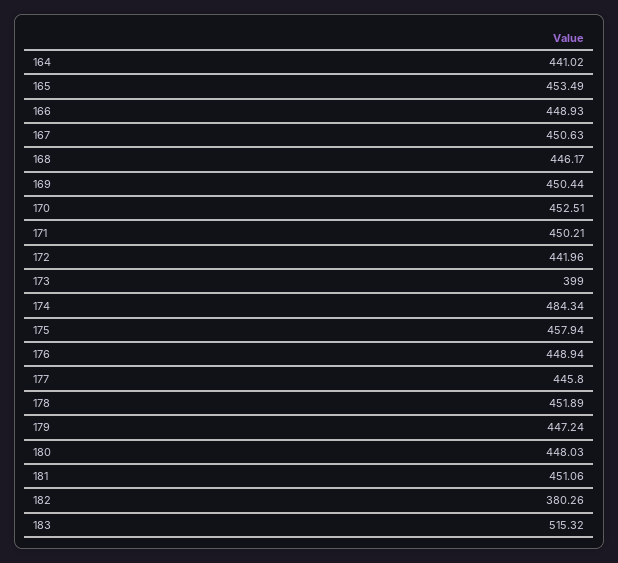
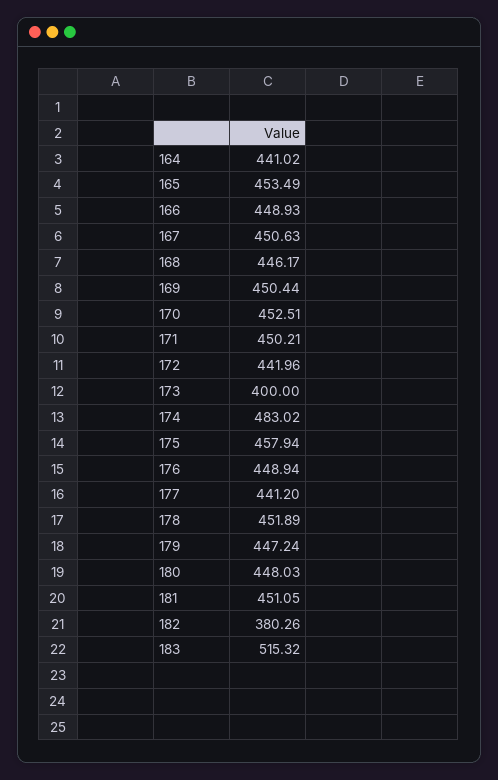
  {
    "164": 441.02,
    "165": 453.49,
    "166": 448.93,
    "167": 450.63,
    "168": 446.17,
    "169": 450.44,
    "170": 452.51,
    "171": 450.21,
    "172": 441.96,
-   "173": 399,
+   "173": 400,
-   "174": 484.34,
+   "174": 483.02,
    "175": 457.94,
    "176": 448.94,
-   "177": 445.8,
+   "177": 441.2,
    "178": 451.89,
    "179": 447.24,
    "180": 448.03,
-   "181": 451.06,
+   "181": 451.05,
    "182": 380.26,
    "183": 515.32
  }

